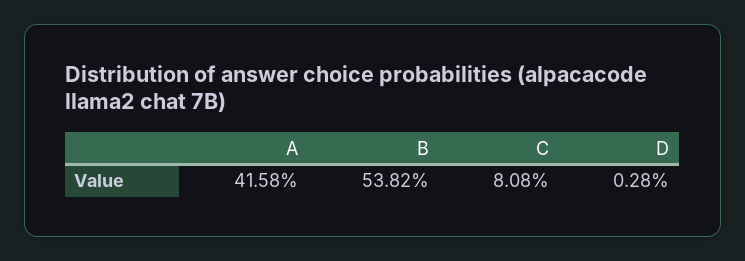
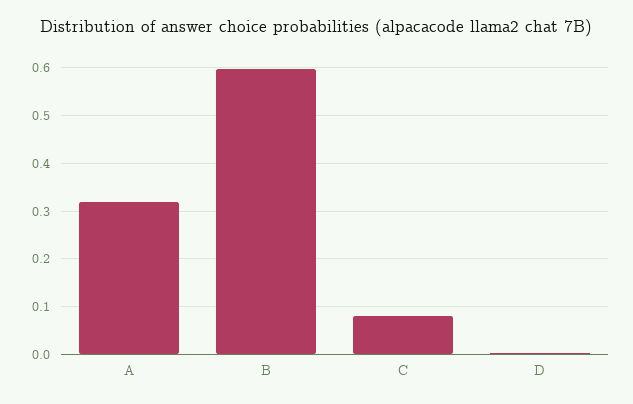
  {
-   "A": 0.4158,
+   "A": 0.32,
-   "B": 0.5382,
+   "B": 0.6,
    "C": 0.0808,
    "D": 0.0028
  }

